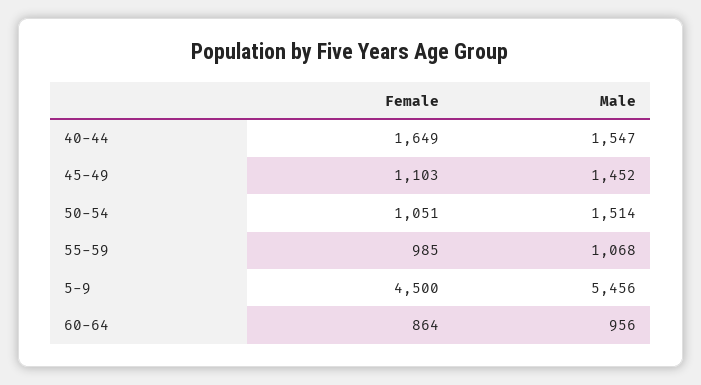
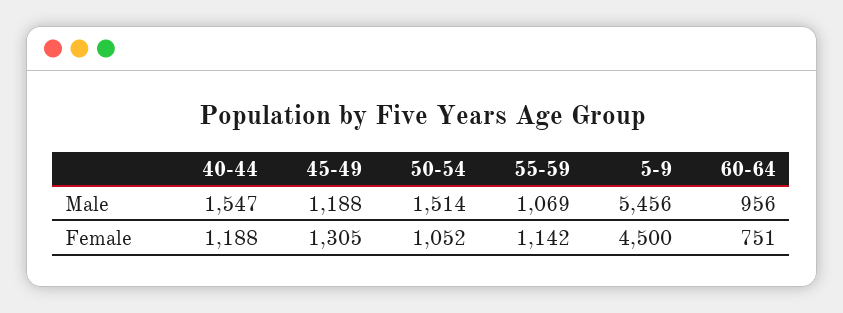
  {
    "Female": {
-     "40-44": 1649,
+     "40-44": 1188,
-     "45-49": 1103,
+     "45-49": 1305,
-     "50-54": 1051,
+     "50-54": 1052,
-     "55-59": 985,
+     "55-59": 1142,
      "5-9": 4500,
-     "60-64": 864
+     "60-64": 751
    },
    "Male": {
      "40-44": 1547,
-     "45-49": 1452,
+     "45-49": 1188,
      "50-54": 1514,
-     "55-59": 1068,
+     "55-59": 1069,
      "5-9": 5456,
      "60-64": 956
    }
  }

